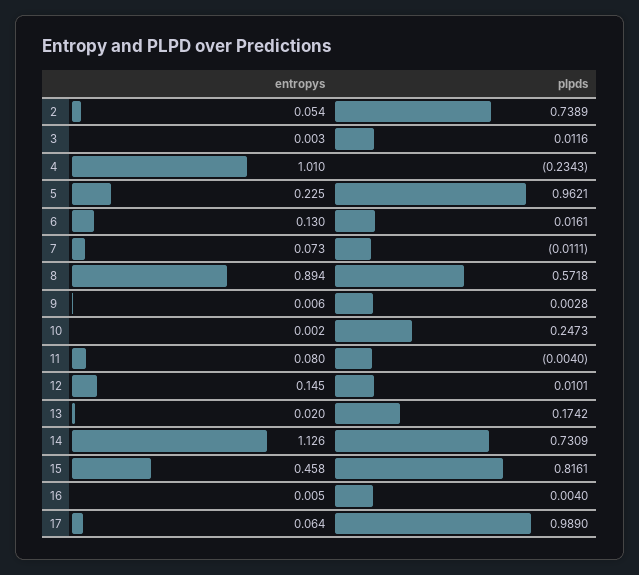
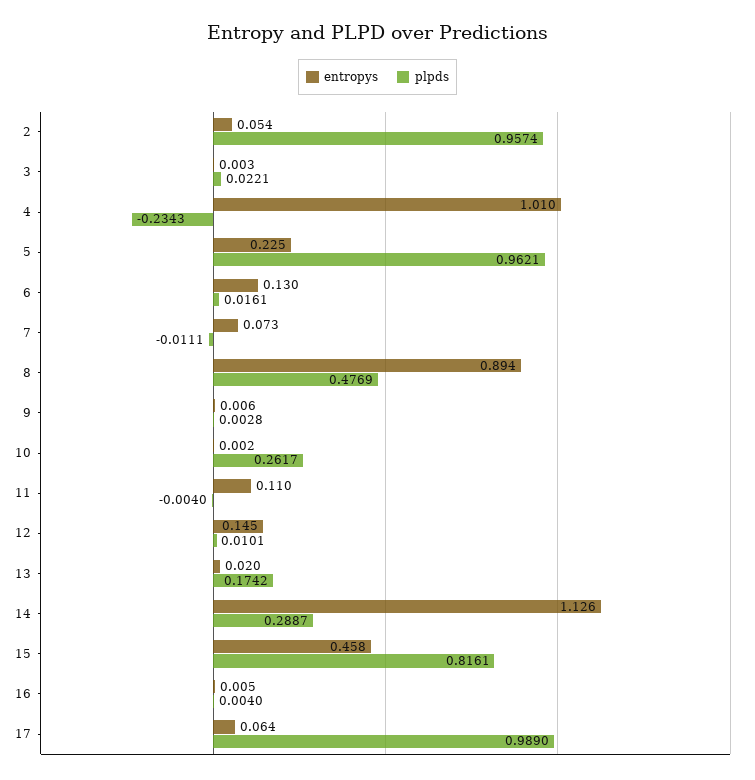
  {
    "entropys": {
      "2": 0.054,
      "3": 0.003,
      "4": 1.01,
      "5": 0.225,
      "6": 0.13,
      "7": 0.073,
      "8": 0.894,
      "9": 0.006,
      "10": 0.002,
-     "11": 0.08,
+     "11": 0.11,
      "12": 0.145,
      "13": 0.02,
      "14": 1.126,
      "15": 0.458,
      "16": 0.005,
      "17": 0.064
    },
    "plpds": {
-     "2": 0.7389,
+     "2": 0.9574,
-     "3": 0.0116,
+     "3": 0.0221,
      "4": -0.2343,
      "5": 0.9621,
      "6": 0.0161,
      "7": -0.0111,
-     "8": 0.5718,
+     "8": 0.4769,
      "9": 0.0028,
-     "10": 0.2473,
+     "10": 0.2617,
      "11": -0.004,
      "12": 0.0101,
      "13": 0.1742,
-     "14": 0.7309,
+     "14": 0.2887,
      "15": 0.8161,
      "16": 0.004,
      "17": 0.989
    }
  }

